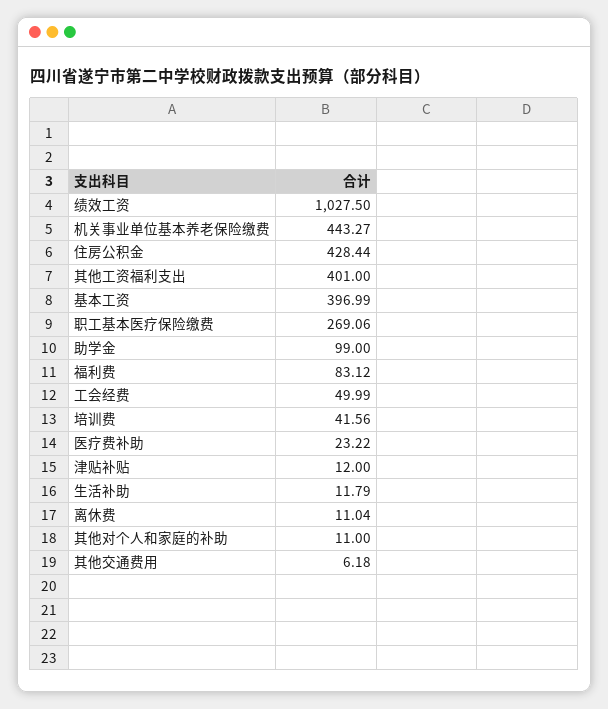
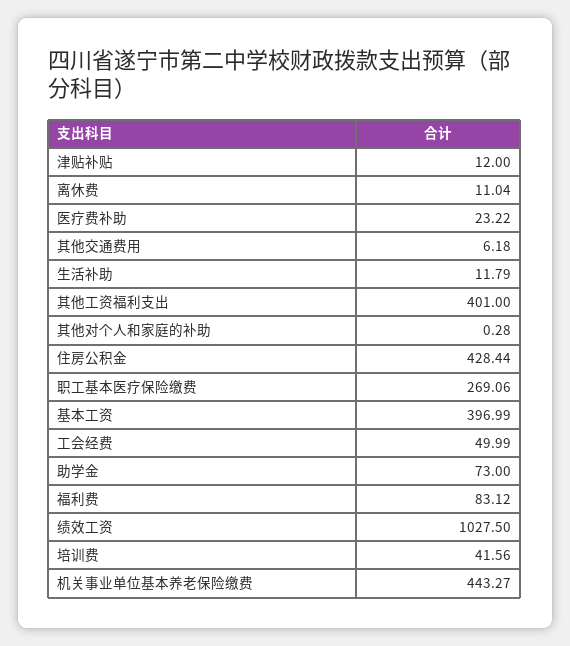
  {
    "绩效工资": 1027.5,
    "机关事业单位基本养老保险缴费": 443.27,
    "住房公积金": 428.44,
    "其他工资福利支出": 401,
    "基本工资": 396.99,
    "职工基本医疗保险缴费": 269.06,
-   "助学金": 99,
+   "助学金": 73,
    "福利费": 83.12,
    "工会经费": 49.99,
    "培训费": 41.56,
    "医疗费补助": 23.22,
    "津贴补贴": 12,
    "生活补助": 11.79,
    "离休费": 11.04,
-   "其他对个人和家庭的补助": 11,
+   "其他对个人和家庭的补助": 0.28,
    "其他交通费用": 6.18
  }

